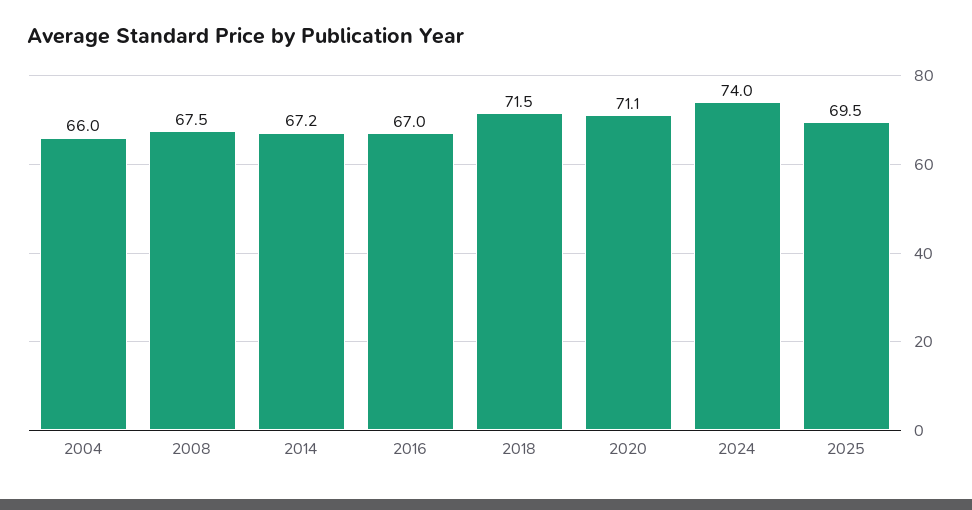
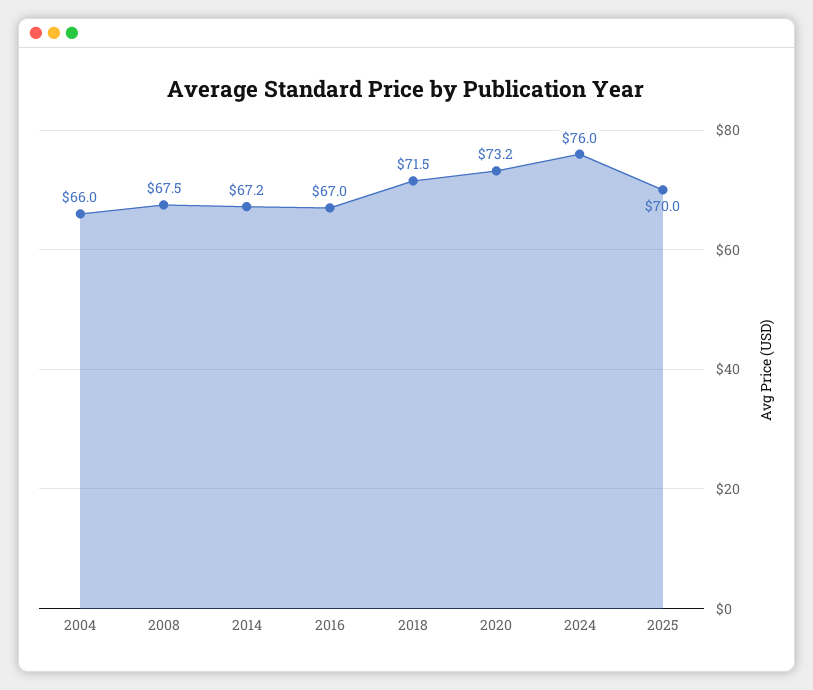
  {
    "2004": 66,
    "2008": 67.5,
    "2014": 67.2,
    "2016": 67,
    "2018": 71.5,
-   "2020": 71.1,
+   "2020": 73.2,
-   "2024": 74,
+   "2024": 76,
-   "2025": 69.5
+   "2025": 70
  }

